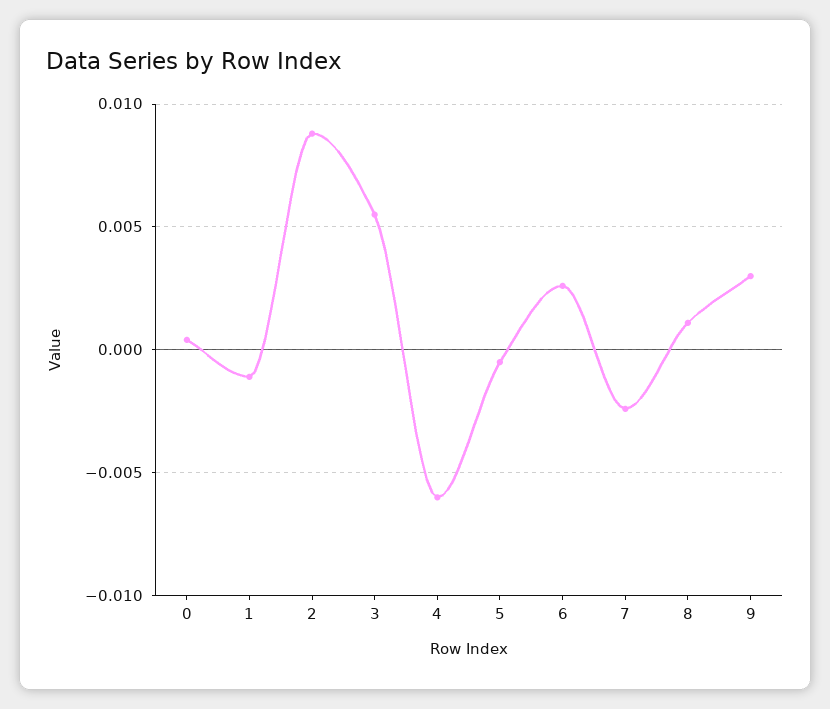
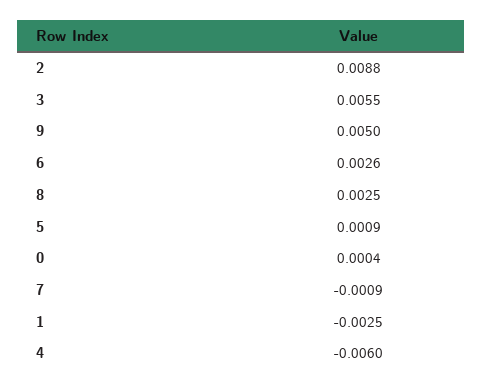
  {
    "0": 0.0004,
-   "1": -0.001,
+   "1": -0.0025,
    "2": 0.0088,
    "3": 0.0055,
    "4": -0.006,
-   "5": -0.0005,
+   "5": 0.0009,
    "6": 0.0026,
-   "7": -0.0025,
+   "7": -0.0009,
-   "8": 0.001,
+   "8": 0.0025,
-   "9": 0.003
+   "9": 0.005
  }

